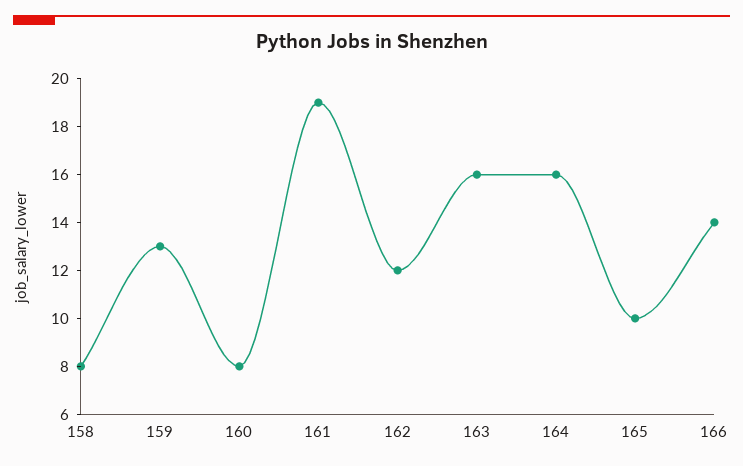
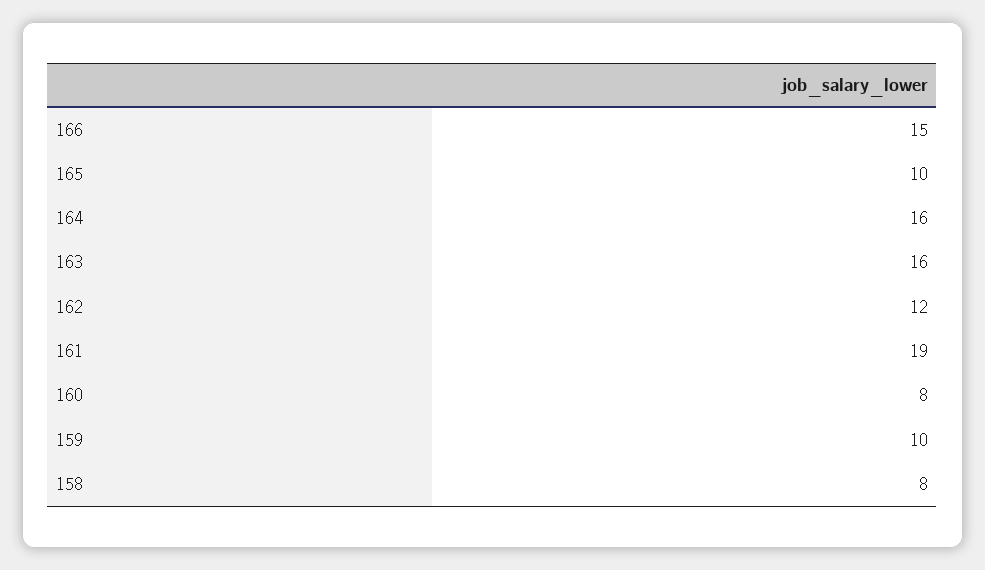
  {
    "158": 8,
-   "159": 13,
+   "159": 10,
    "160": 8,
    "161": 19,
    "162": 12,
    "163": 16,
    "164": 16,
    "165": 10,
-   "166": 14
+   "166": 15
  }

